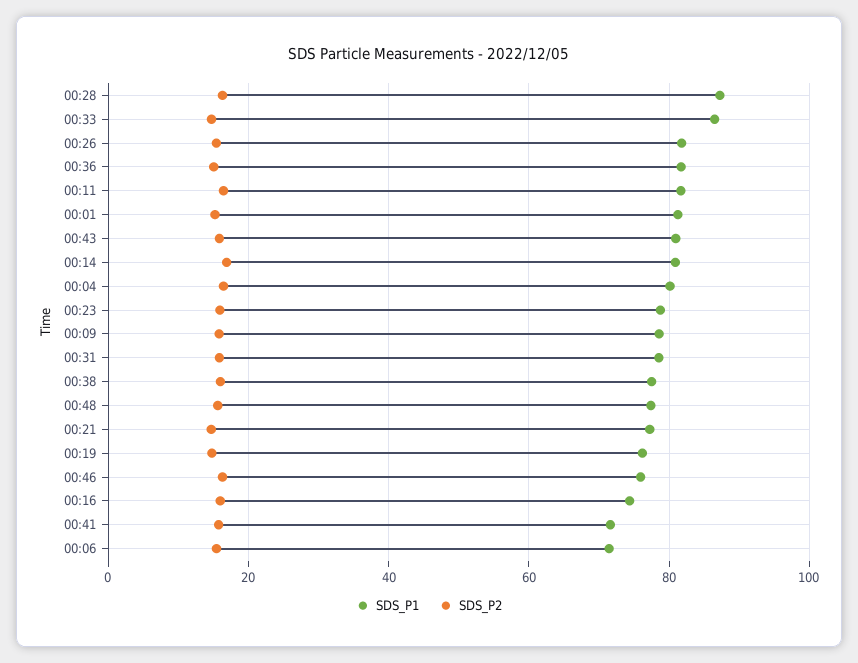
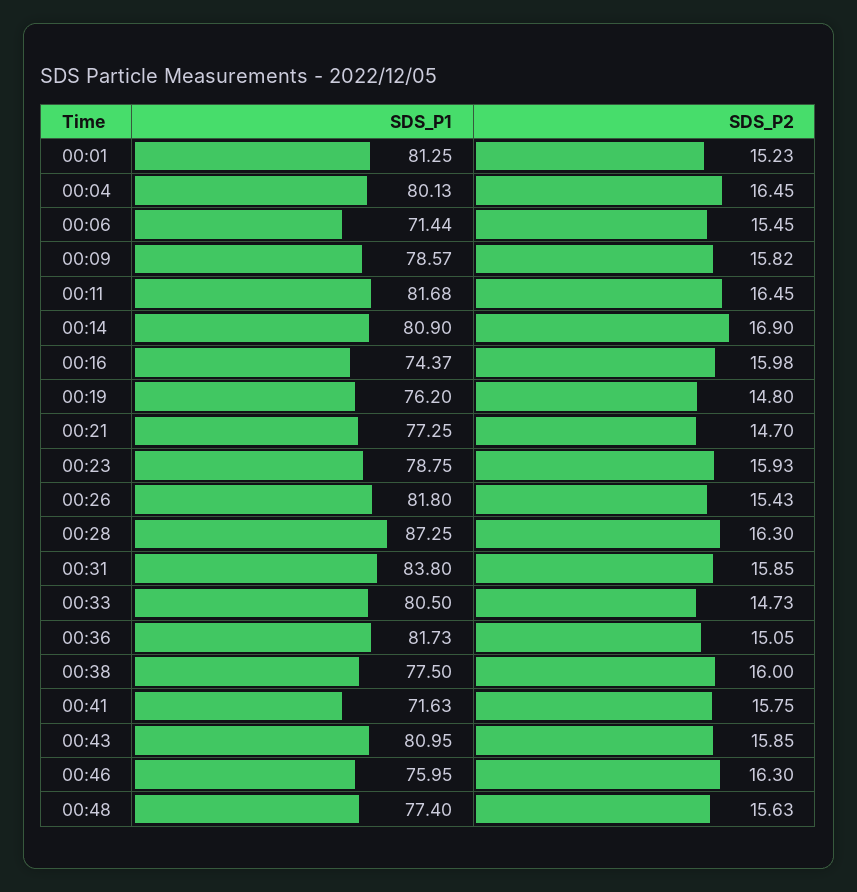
  {
    "SDS_P1": {
      "00:28": 87.25,
-     "00:33": 86,
+     "00:33": 80.5,
      "00:26": 81.8,
      "00:36": 81.73,
      "00:11": 81.68,
      "00:01": 81.25,
      "00:43": 80.95,
      "00:14": 80.9,
      "00:04": 80.13,
      "00:23": 78.75,
      "00:09": 78.57,
-     "00:31": 78,
+     "00:31": 83.8,
      "00:38": 77.5,
      "00:48": 77.4,
      "00:21": 77.25,
      "00:19": 76.2,
      "00:46": 75.95,
      "00:16": 74.37,
      "00:41": 71.63,
      "00:06": 71.44
    },
    "SDS_P2": {
      "00:28": 16.3,
      "00:33": 14.73,
      "00:26": 15.43,
      "00:36": 15.05,
      "00:11": 16.45,
      "00:01": 15.23,
      "00:43": 15.85,
      "00:14": 16.9,
      "00:04": 16.45,
      "00:23": 15.93,
      "00:09": 15.82,
      "00:31": 15.85,
      "00:38": 16,
      "00:48": 15.63,
      "00:21": 14.7,
      "00:19": 14.8,
      "00:46": 16.3,
      "00:16": 15.98,
      "00:41": 15.75,
      "00:06": 15.45
    }
  }

